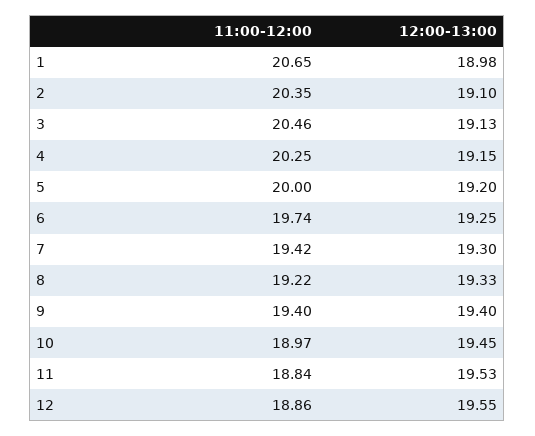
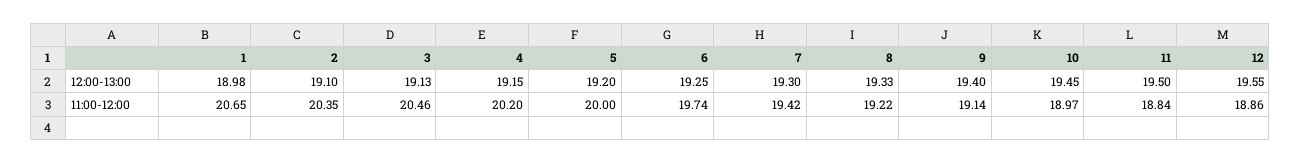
  {
    "11:00-12:00": {
      "1": 20.65,
      "2": 20.35,
      "3": 20.46,
-     "4": 20.25,
+     "4": 20.2,
      "5": 20,
      "6": 19.74,
      "7": 19.42,
      "8": 19.22,
-     "9": 19.4,
+     "9": 19.14,
      "10": 18.97,
      "11": 18.84,
      "12": 18.86
    },
    "12:00-13:00": {
      "1": 18.98,
      "2": 19.1,
      "3": 19.13,
      "4": 19.15,
      "5": 19.2,
      "6": 19.25,
      "7": 19.3,
      "8": 19.33,
      "9": 19.4,
      "10": 19.45,
-     "11": 19.53,
+     "11": 19.5,
      "12": 19.55
    }
  }

